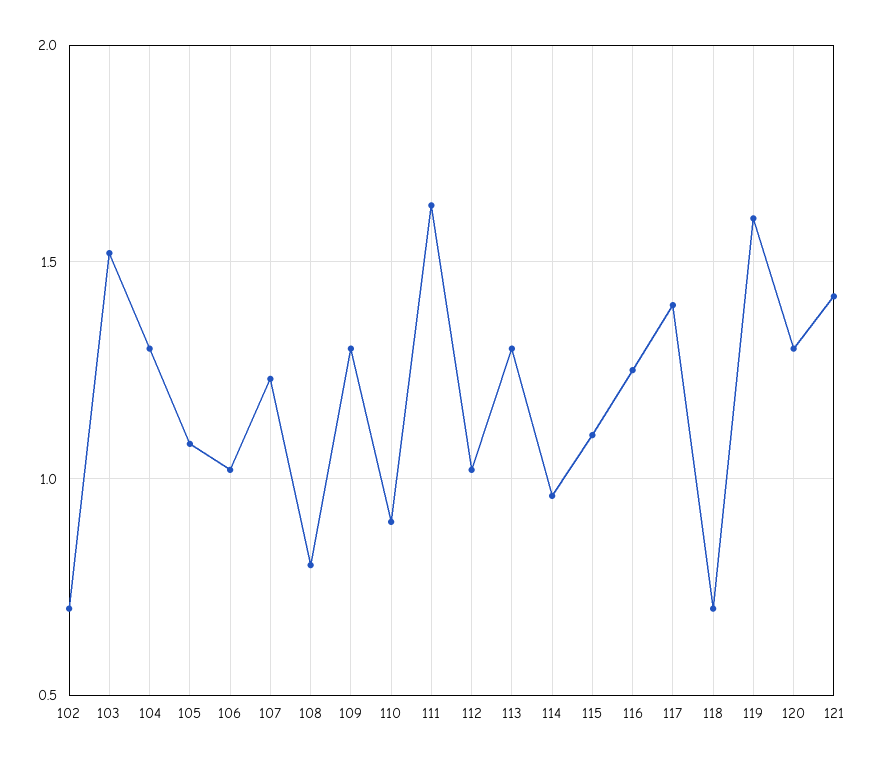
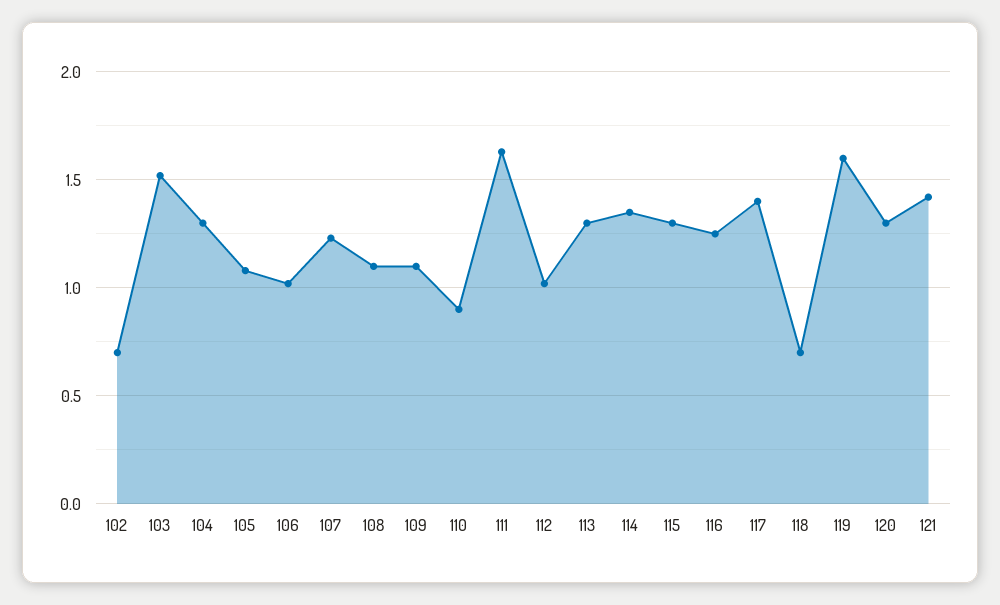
  {
    "102": 0.7,
    "103": 1.5,
    "104": 1.3,
    "105": 1.1,
    "106": 1,
    "107": 1.25,
-   "108": 0.8,
+   "108": 1.1,
-   "109": 1.3,
+   "109": 1.1,
    "110": 0.9,
    "111": 1.65,
    "112": 1,
    "113": 1.3,
-   "114": 0.95,
+   "114": 1.35,
-   "115": 1.1,
+   "115": 1.3,
    "116": 1.25,
    "117": 1.4,
    "118": 0.7,
    "119": 1.6,
    "120": 1.3,
    "121": 1.4
  }

